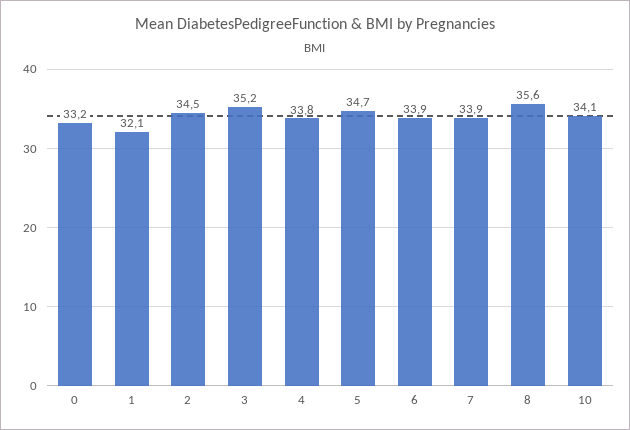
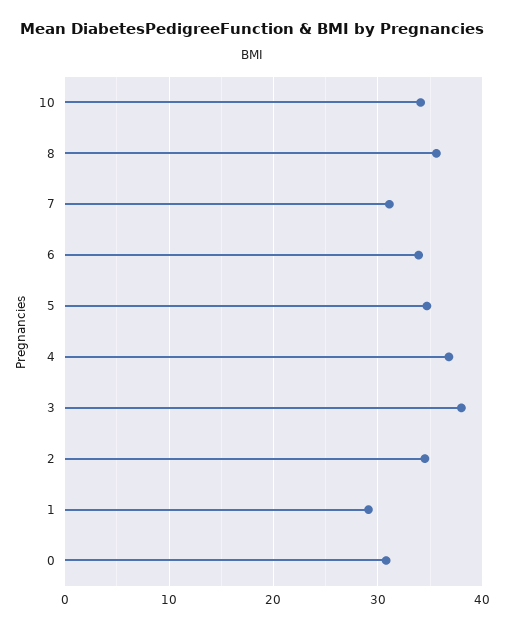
  {
-   "0": 33.2,
+   "0": 31,
-   "1": 32.1,
+   "1": 29,
    "2": 34.5,
-   "3": 35.2,
+   "3": 38,
-   "4": 33.8,
+   "4": 37,
    "5": 34.7,
    "6": 33.9,
-   "7": 33.9,
+   "7": 31,
    "8": 35.6,
    "10": 34.1
  }

